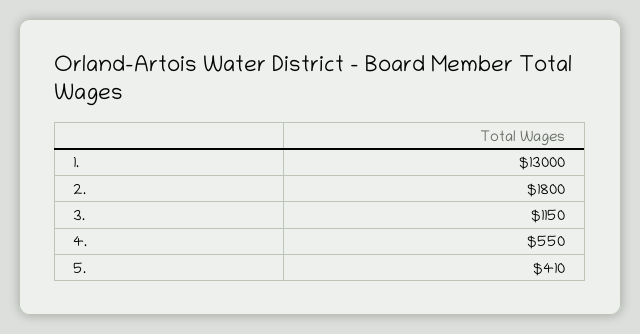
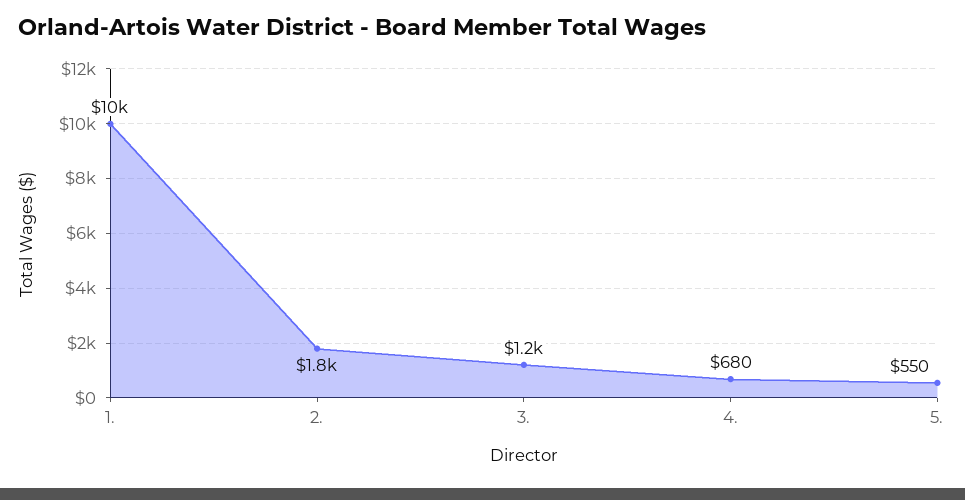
  {
-   "1.": 13000,
+   "1.": 10000,
    "2.": 1800,
    "3.": 1150,
-   "4.": 550,
+   "4.": 680,
-   "5.": 410
+   "5.": 550
  }

